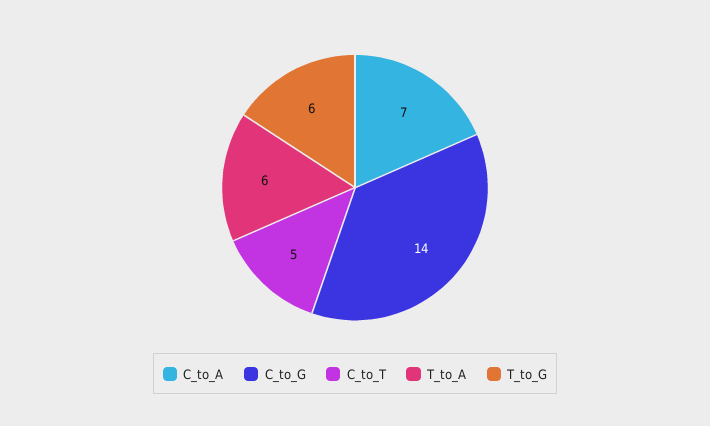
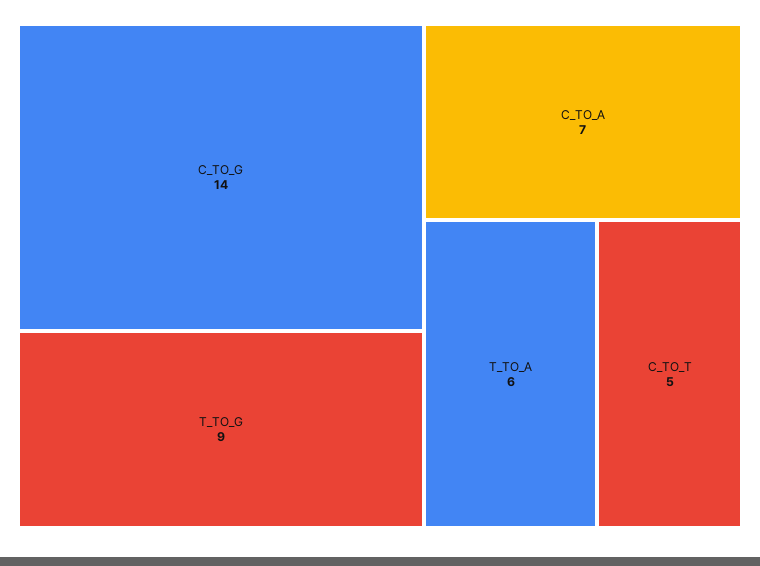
  {
    "C_to_A": 7,
    "C_to_G": 14,
    "C_to_T": 5,
    "T_to_A": 6,
-   "T_to_G": 6
+   "T_to_G": 9
  }

